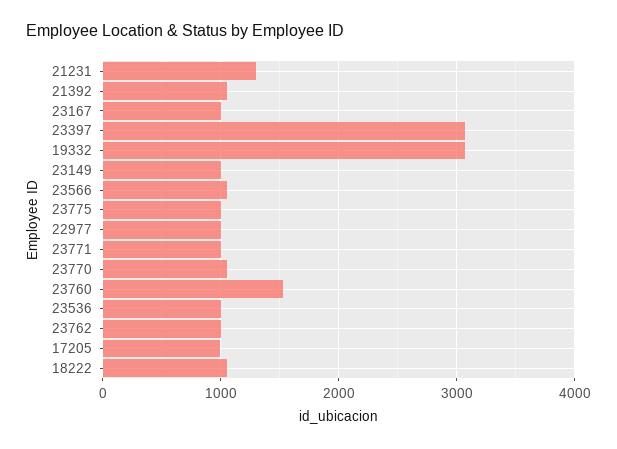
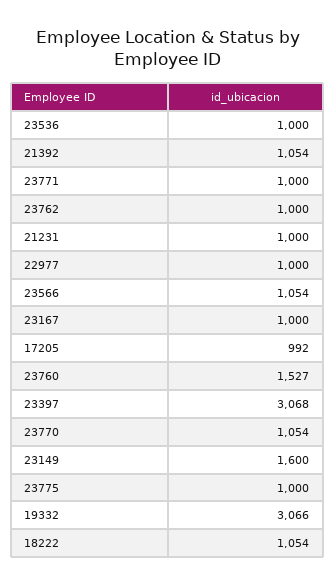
  {
-   "21231": 1300,
+   "21231": 1000,
    "21392": 1054,
    "23167": 1000,
    "23397": 3068,
    "19332": 3066,
-   "23149": 1000,
+   "23149": 1600,
    "23566": 1054,
    "23775": 1000,
    "22977": 1000,
    "23771": 1000,
    "23770": 1054,
    "23760": 1527,
    "23536": 1000,
    "23762": 1000,
    "17205": 992,
    "18222": 1054
  }

